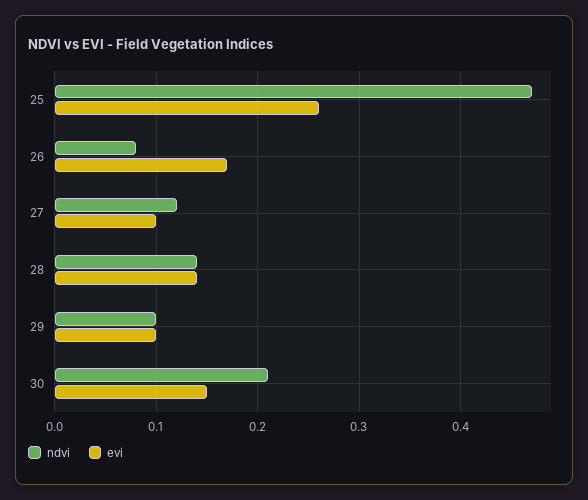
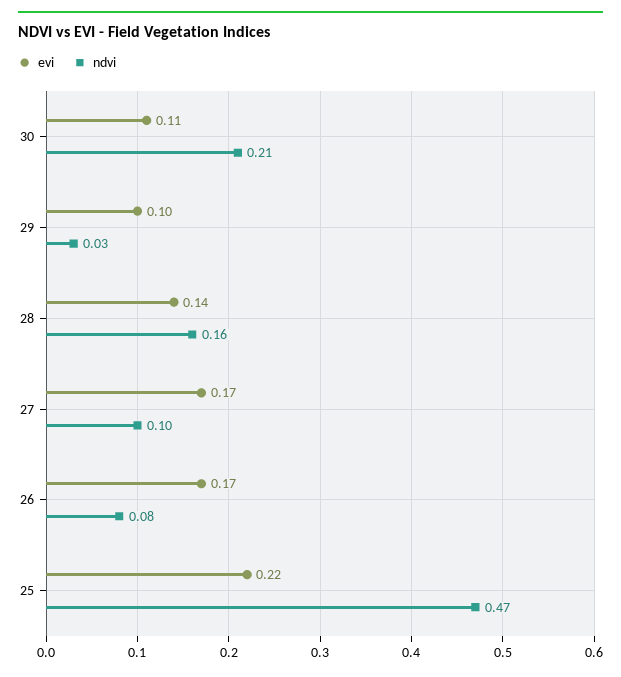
  {
    "ndvi": {
      "25": 0.47,
      "26": 0.08,
-     "27": 0.12,
+     "27": 0.1,
-     "28": 0.14,
+     "28": 0.16,
-     "29": 0.1,
+     "29": 0.03,
      "30": 0.21
    },
    "evi": {
-     "25": 0.26,
+     "25": 0.22,
      "26": 0.17,
-     "27": 0.1,
+     "27": 0.17,
      "28": 0.14,
      "29": 0.1,
-     "30": 0.15
+     "30": 0.11
    }
  }

